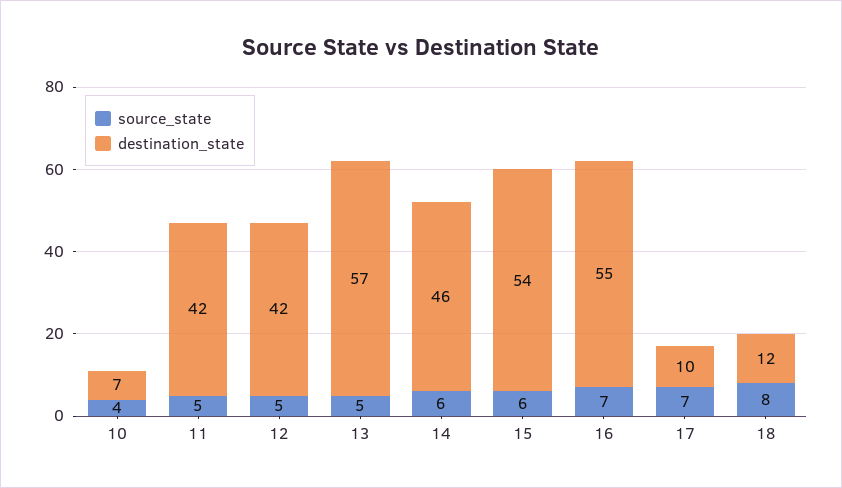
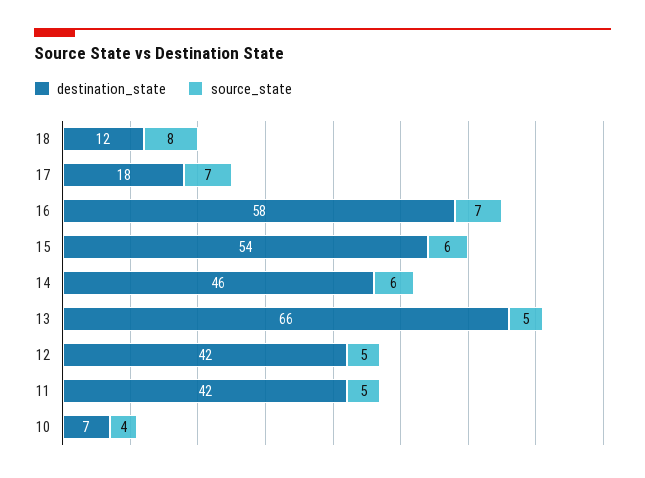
  {
    "source_state": {
      "10": 4,
      "11": 5,
      "12": 5,
      "13": 5,
      "14": 6,
      "15": 6,
      "16": 7,
      "17": 7,
      "18": 8
    },
    "destination_state": {
      "10": 7,
      "11": 42,
      "12": 42,
-     "13": 57,
+     "13": 66,
      "14": 46,
      "15": 54,
-     "16": 55,
+     "16": 58,
-     "17": 10,
+     "17": 18,
      "18": 12
    }
  }

